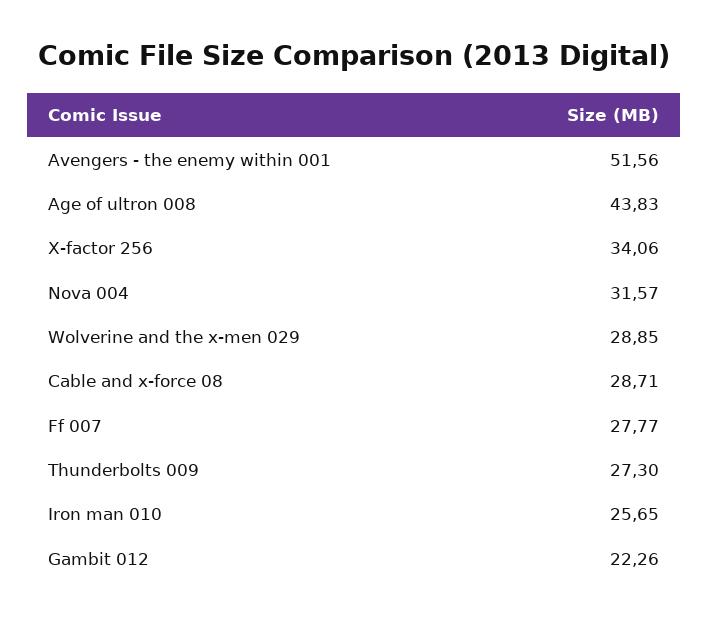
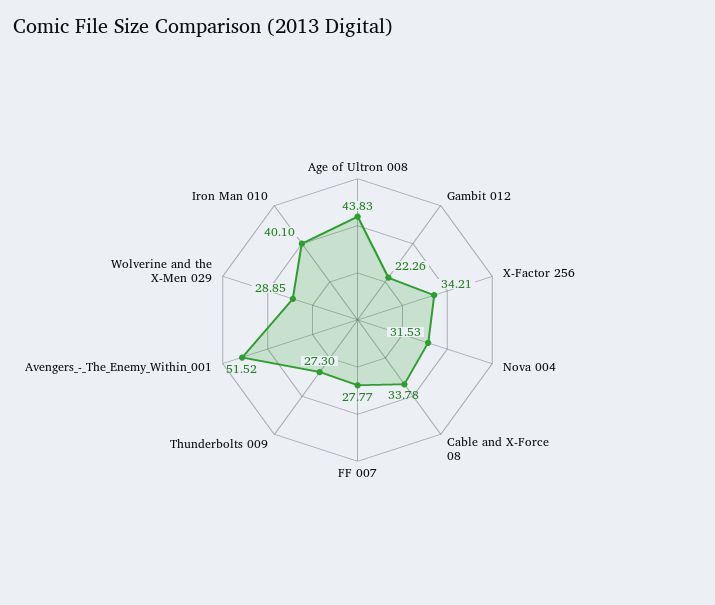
  {
-   "Avengers - the enemy within 001": 51.56,
+   "Avengers - the enemy within 001": 51.52,
    "Age of ultron 008": 43.83,
-   "X-factor 256": 34.06,
+   "X-factor 256": 34.21,
-   "Nova 004": 31.57,
+   "Nova 004": 31.53,
    "Wolverine and the x-men 029": 28.85,
-   "Cable and x-force 08": 28.71,
+   "Cable and x-force 08": 33.78,
    "Ff 007": 27.77,
    "Thunderbolts 009": 27.3,
-   "Iron man 010": 25.65,
+   "Iron man 010": 40.1,
    "Gambit 012": 22.26
  }

